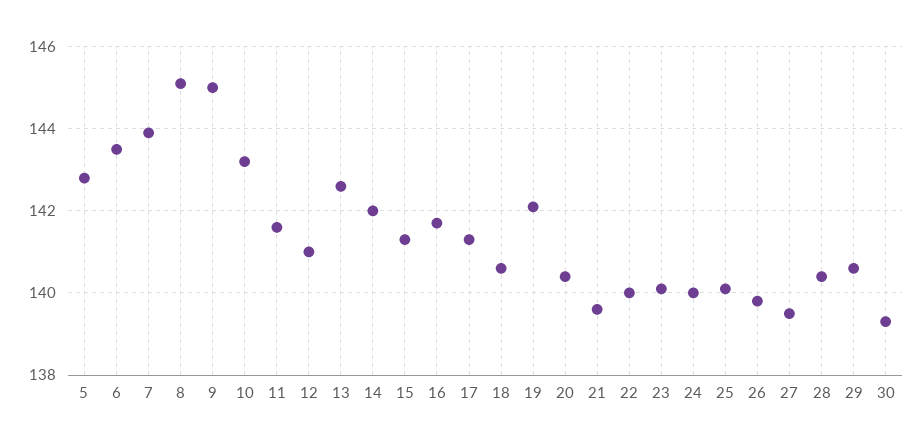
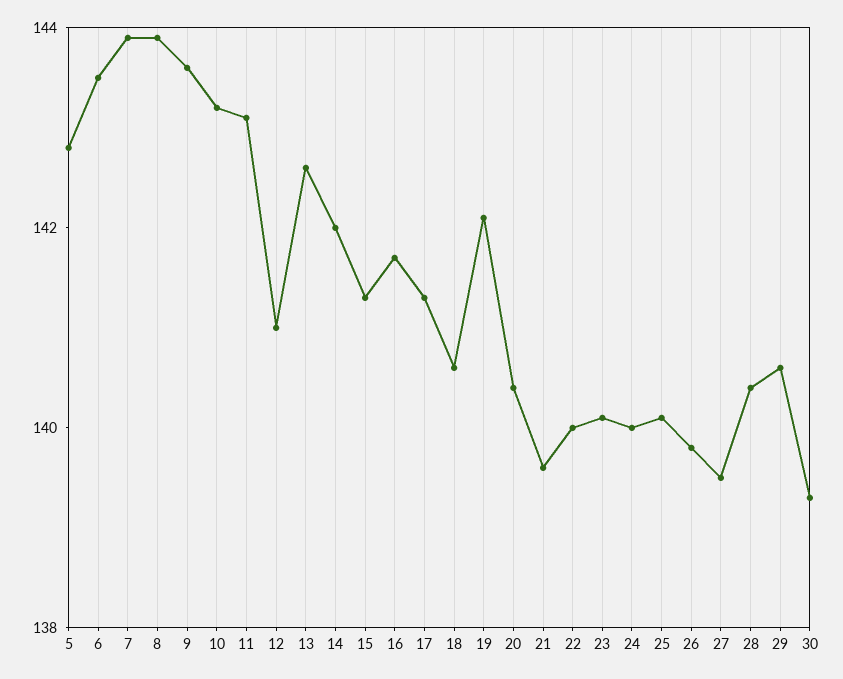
  {
    "5": 143,
    "6": 143.5,
    "7": 144,
-   "8": 145,
+   "8": 144,
-   "9": 145,
+   "9": 143.5,
    "10": 143,
-   "11": 141.5,
+   "11": 143,
    "12": 141,
    "13": 142.5,
    "14": 142,
    "15": 141.5,
    "16": 141.5,
    "17": 141.5,
    "18": 140.5,
    "19": 142,
    "20": 140.5,
    "21": 139.5,
    "22": 140,
    "23": 140,
    "24": 140,
    "25": 140,
    "26": 140,
    "27": 139.5,
    "28": 140.5,
    "29": 140.5,
    "30": 139.5
  }

